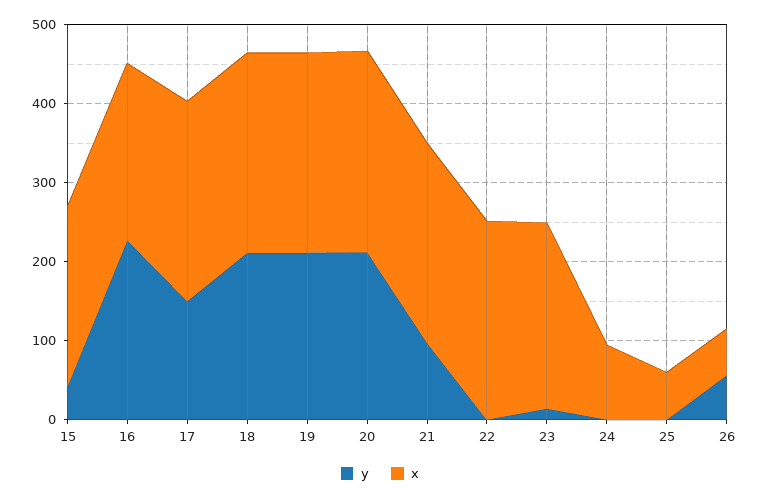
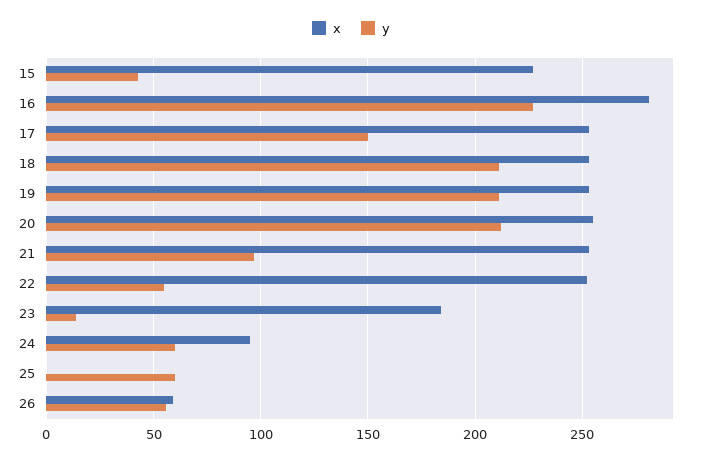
  {
    "y": {
      "15": 45,
      "16": 225,
      "17": 150,
      "18": 210,
      "19": 210,
      "20": 210,
      "21": 95,
-     "22": 0,
+     "22": 55,
      "23": 15,
-     "24": 0,
+     "24": 60,
-     "25": 0,
+     "25": 60,
      "26": 55
    },
    "x": {
      "15": 225,
-     "16": 220,
+     "16": 280,
      "17": 255,
      "18": 255,
      "19": 255,
      "20": 255,
      "21": 255,
      "22": 250,
-     "23": 240,
+     "23": 185,
      "24": 95,
-     "25": 60,
+     "25": 0,
      "26": 60
    }
  }

